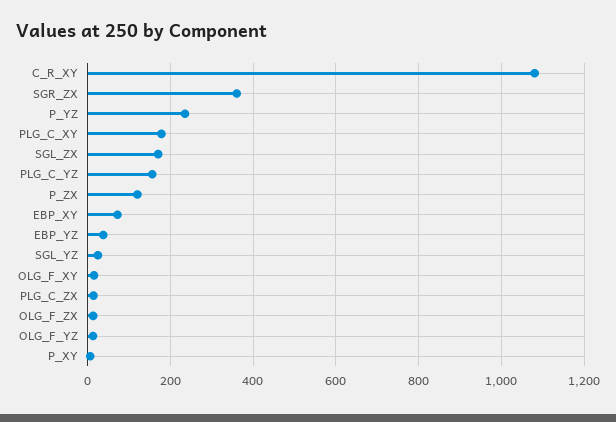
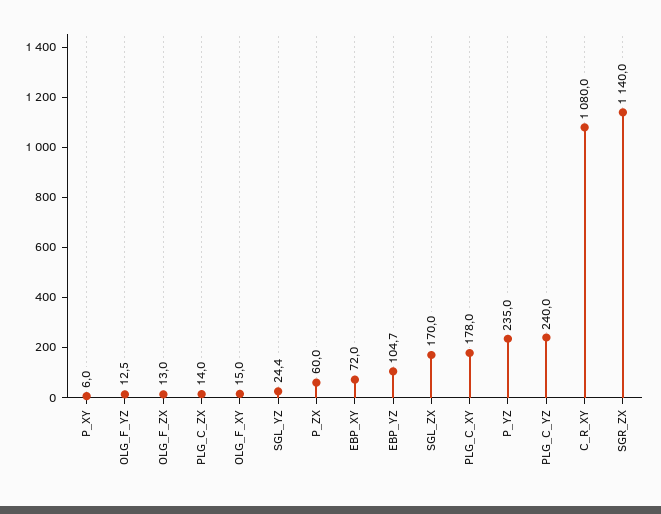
  {
    "C_R_XY": 1080,
-   "SGR_ZX": 360,
+   "SGR_ZX": 1140,
    "P_YZ": 235,
    "PLG_C_XY": 178,
    "SGL_ZX": 170,
-   "PLG_C_YZ": 160,
+   "PLG_C_YZ": 240,
-   "P_ZX": 120,
+   "P_ZX": 60,
    "EBP_XY": 72,
-   "EBP_YZ": 40,
+   "EBP_YZ": 104.7,
    "SGL_YZ": 24.4,
    "OLG_F_XY": 15,
    "PLG_C_ZX": 14,
    "OLG_F_ZX": 13,
    "OLG_F_YZ": 12.5,
    "P_XY": 6
  }

